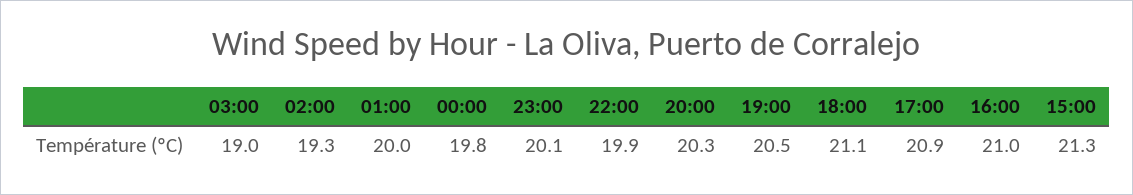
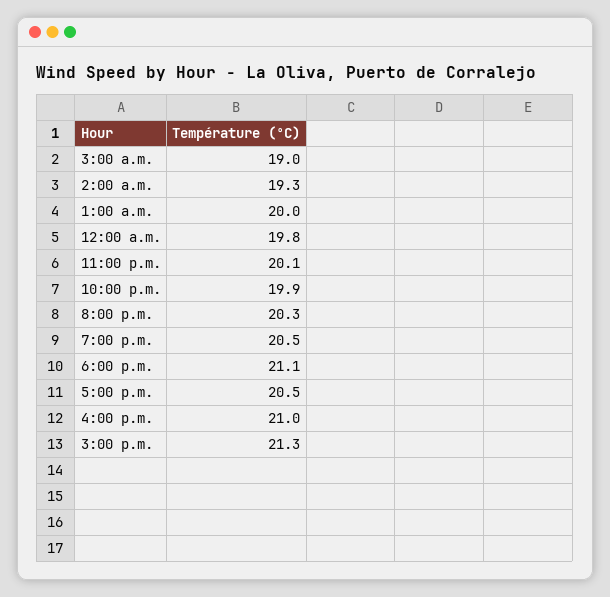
  {
    "03:00": 19,
    "02:00": 19.3,
    "01:00": 20,
    "00:00": 19.8,
    "23:00": 20.1,
    "22:00": 19.9,
    "20:00": 20.3,
    "19:00": 20.5,
    "18:00": 21.1,
-   "17:00": 20.9,
+   "17:00": 20.5,
    "16:00": 21,
    "15:00": 21.3
  }

